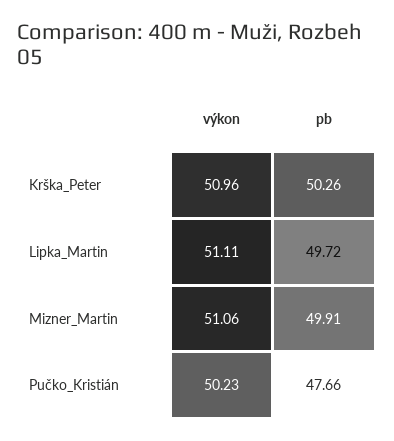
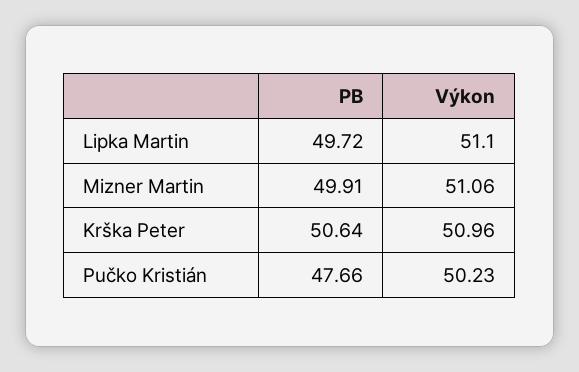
  {
    "výkon": {
      "Krška_Peter": 50.96,
-     "Lipka_Martin": 51.11,
+     "Lipka_Martin": 51.1,
      "Mizner_Martin": 51.06,
      "Pučko_Kristián": 50.23
    },
    "pb": {
-     "Krška_Peter": 50.26,
+     "Krška_Peter": 50.64,
      "Lipka_Martin": 49.72,
      "Mizner_Martin": 49.91,
      "Pučko_Kristián": 47.66
    }
  }

